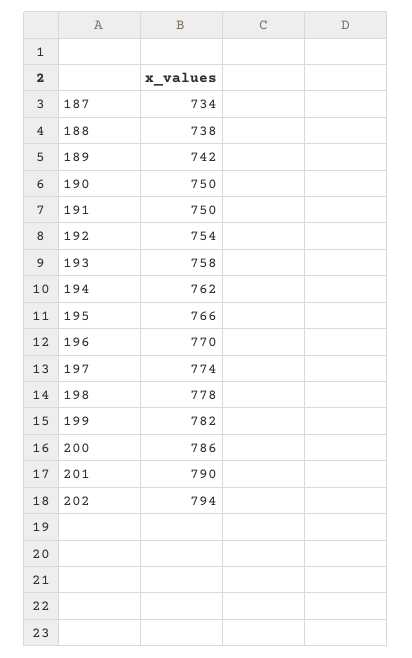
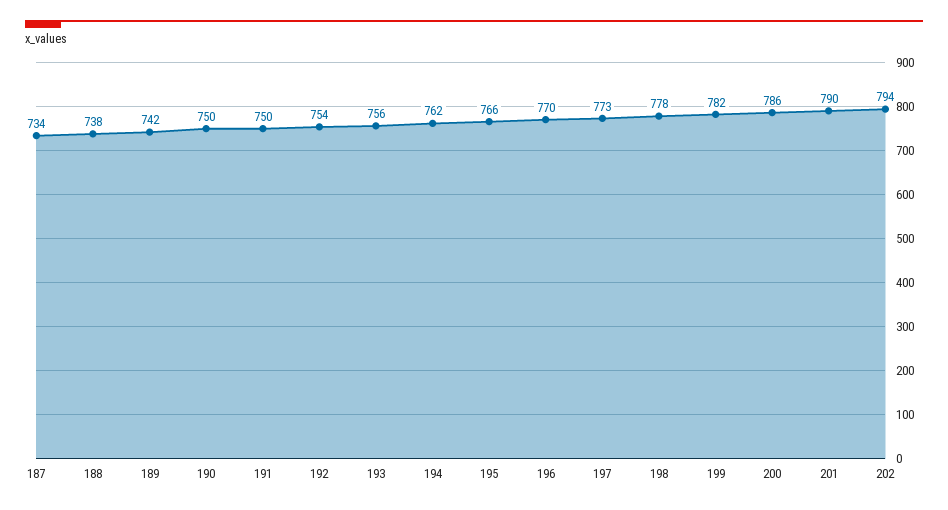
  {
    "187": 734,
    "188": 738,
    "189": 742,
    "190": 750,
    "191": 750,
    "192": 754,
-   "193": 758,
+   "193": 756,
    "194": 762,
    "195": 766,
    "196": 770,
-   "197": 774,
+   "197": 773,
    "198": 778,
    "199": 782,
    "200": 786,
    "201": 790,
    "202": 794
  }

